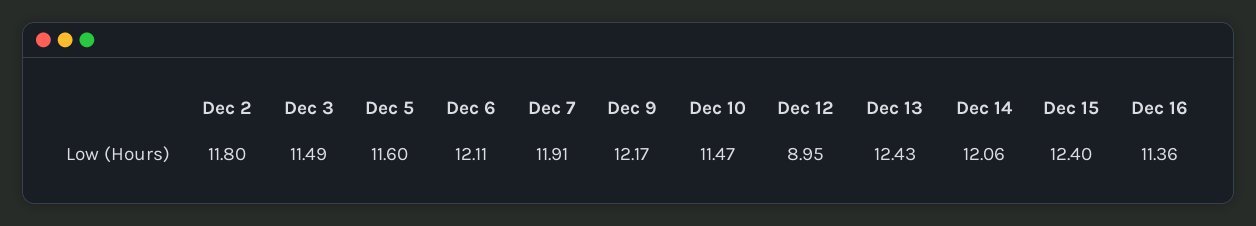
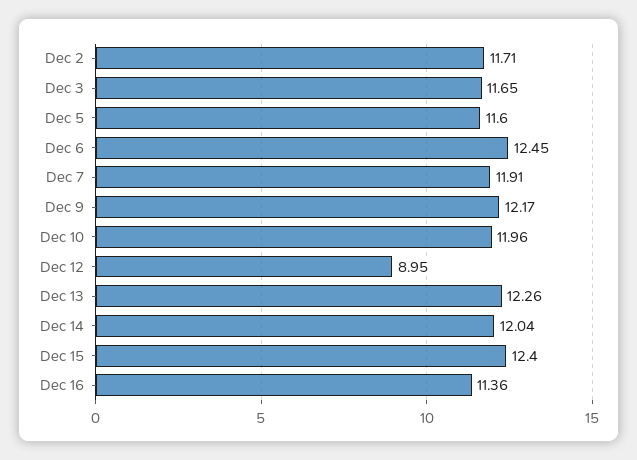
  {
-   "Dec 2": 11.8,
+   "Dec 2": 11.71,
-   "Dec 3": 11.49,
+   "Dec 3": 11.65,
    "Dec 5": 11.6,
-   "Dec 6": 12.11,
+   "Dec 6": 12.45,
    "Dec 7": 11.91,
    "Dec 9": 12.17,
-   "Dec 10": 11.47,
+   "Dec 10": 11.96,
    "Dec 12": 8.95,
-   "Dec 13": 12.43,
+   "Dec 13": 12.26,
-   "Dec 14": 12.06,
+   "Dec 14": 12.04,
    "Dec 15": 12.4,
    "Dec 16": 11.36
  }

